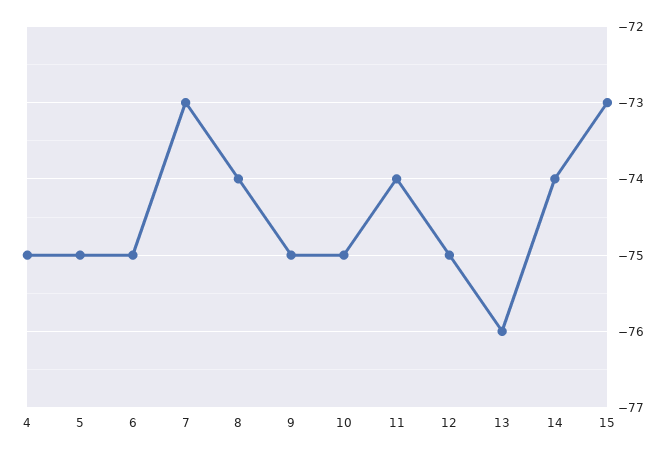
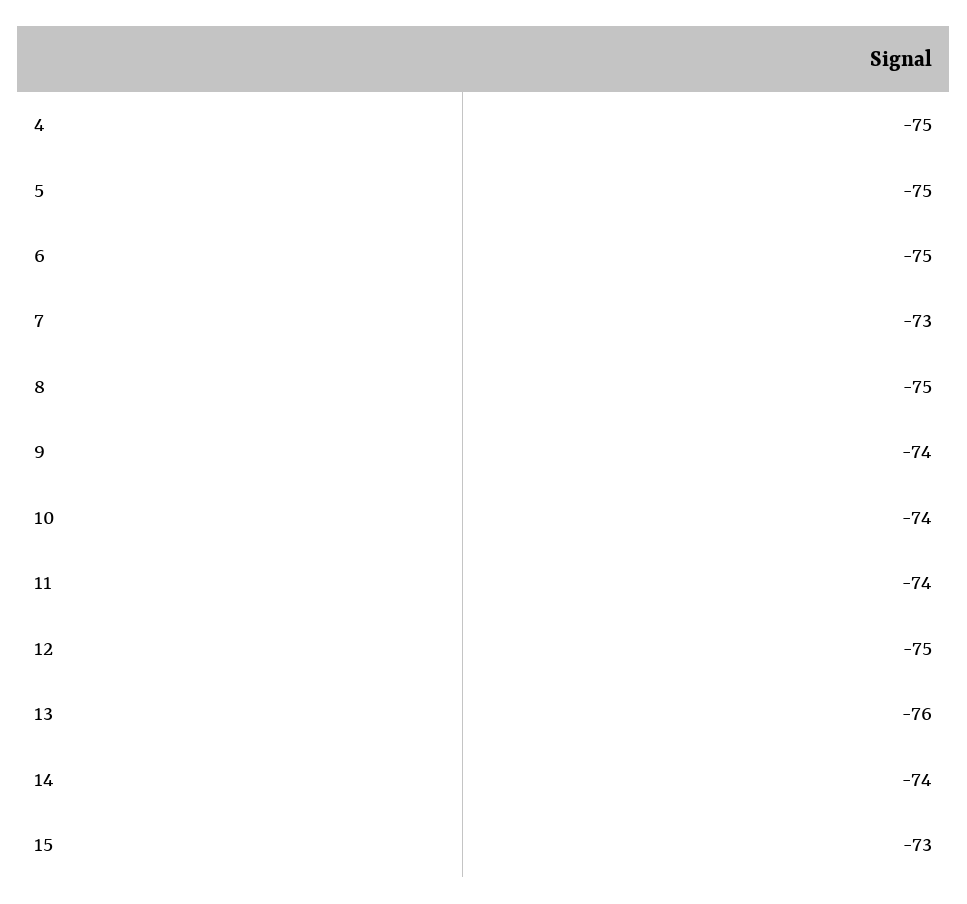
  {
    "4": -75,
    "5": -75,
    "6": -75,
    "7": -73,
-   "8": -74,
+   "8": -75,
-   "9": -75,
+   "9": -74,
-   "10": -75,
+   "10": -74,
    "11": -74,
    "12": -75,
    "13": -76,
    "14": -74,
    "15": -73
  }

